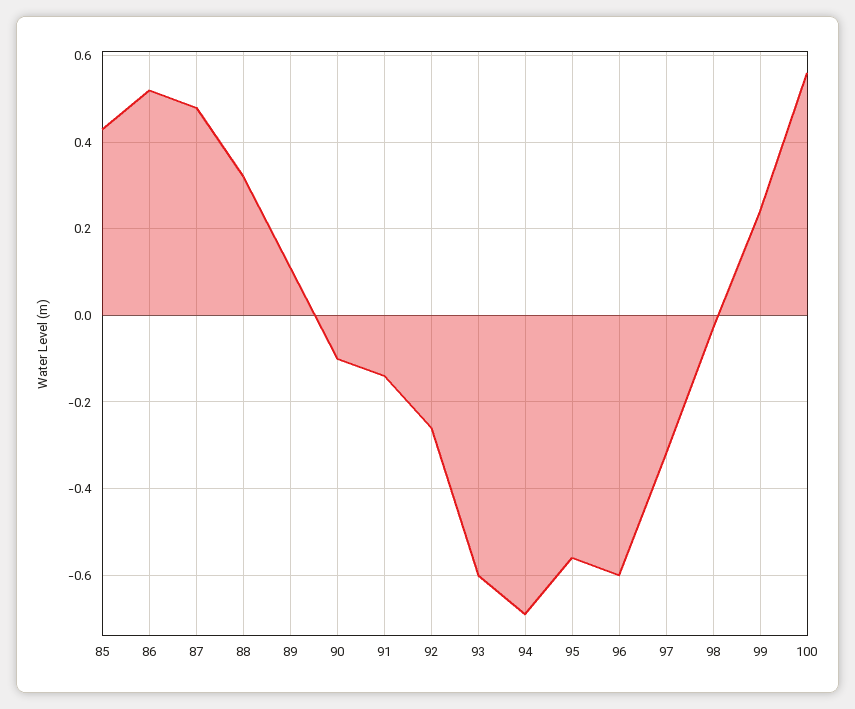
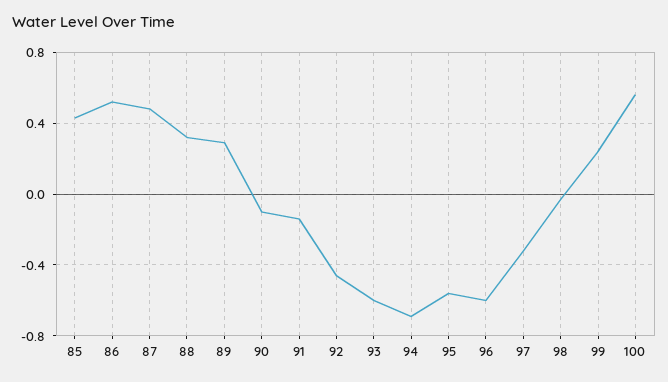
  {
    "85": 0.45,
    "86": 0.5,
    "87": 0.5,
    "88": 0.3,
-   "89": 0.1,
+   "89": 0.3,
    "90": -0.1,
    "91": -0.15,
-   "92": -0.25,
+   "92": -0.45,
    "93": -0.6,
    "94": -0.7,
    "95": -0.55,
    "96": -0.6,
    "97": -0.3,
    "98": -0.05,
    "99": 0.25,
    "100": 0.55
  }

